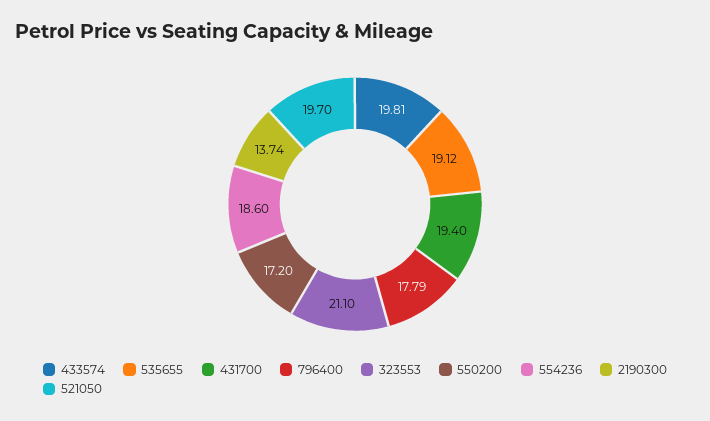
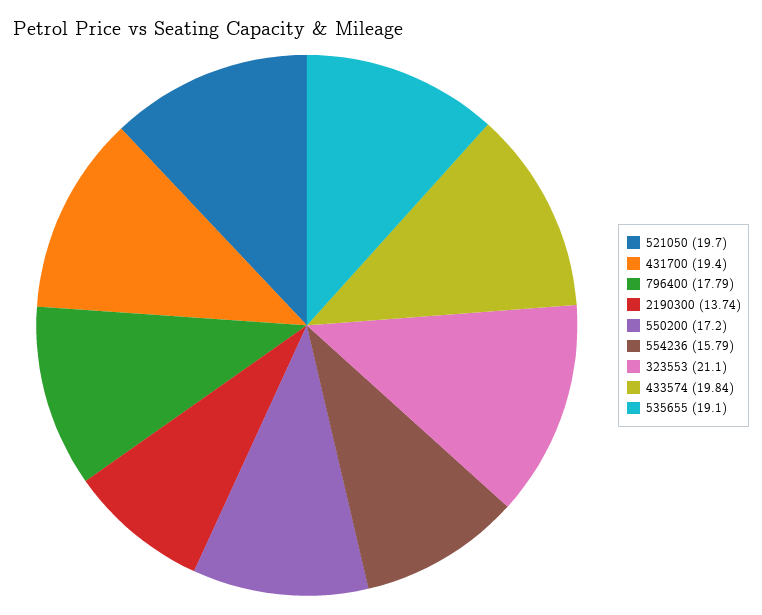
  {
-   "433574": 19.81,
+   "433574": 19.84,
-   "535655": 19.12,
+   "535655": 19.1,
    "431700": 19.4,
    "796400": 17.79,
    "323553": 21.1,
    "550200": 17.2,
-   "554236": 18.6,
+   "554236": 15.79,
    "2190300": 13.74,
    "521050": 19.7
  }

